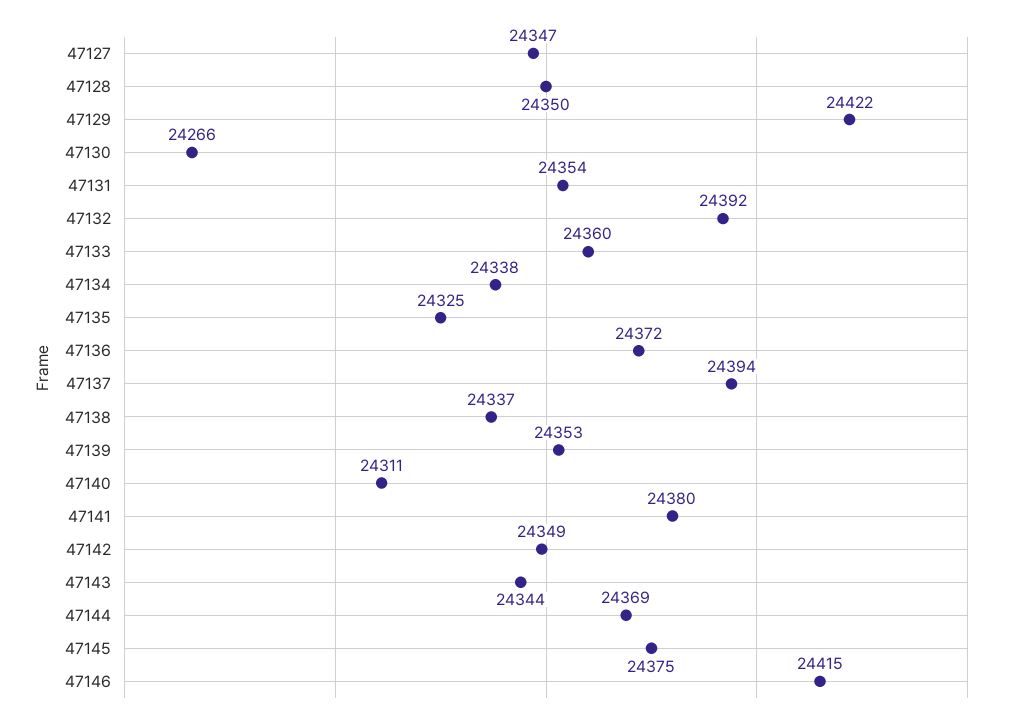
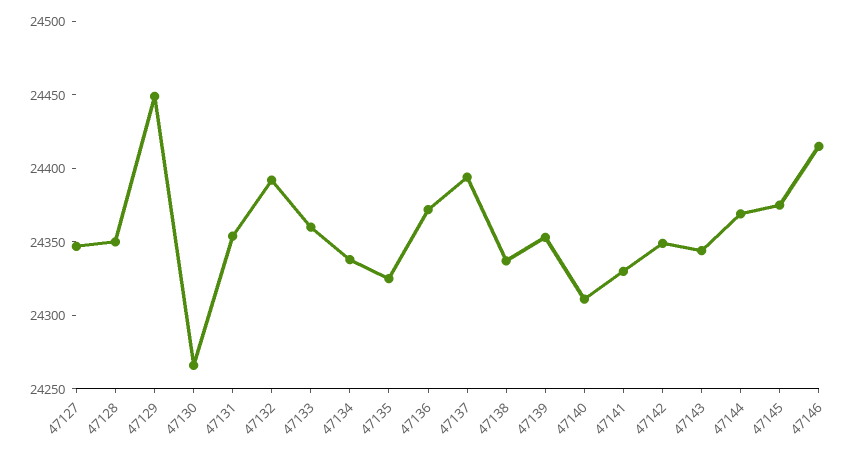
  {
    "47127": 24347,
    "47128": 24350,
-   "47129": 24422,
+   "47129": 24450,
    "47130": 24266,
    "47131": 24354,
    "47132": 24392,
    "47133": 24360,
    "47134": 24338,
    "47135": 24325,
    "47136": 24372,
    "47137": 24394,
    "47138": 24337,
    "47139": 24353,
    "47140": 24311,
-   "47141": 24380,
+   "47141": 24330,
    "47142": 24349,
    "47143": 24344,
    "47144": 24369,
    "47145": 24375,
    "47146": 24415
  }

